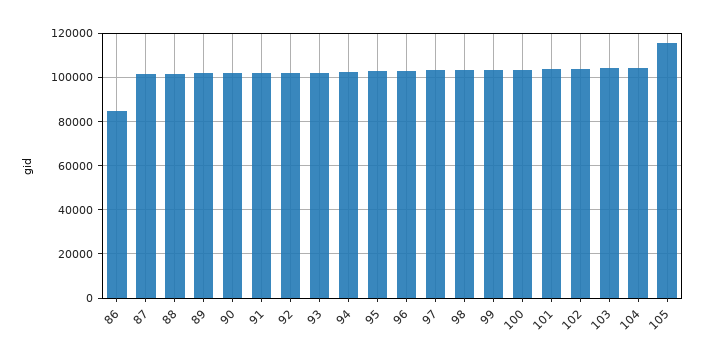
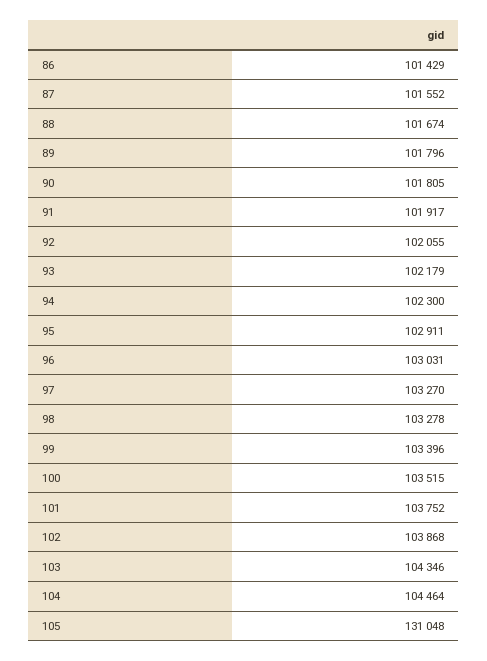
  {
-   "86": 85000,
+   "86": 101429,
    "87": 101552,
    "88": 101674,
    "89": 101796,
    "90": 101805,
    "91": 101917,
    "92": 102055,
    "93": 102179,
    "94": 102300,
    "95": 102911,
    "96": 103031,
    "97": 103270,
    "98": 103278,
    "99": 103396,
    "100": 103515,
    "101": 103752,
    "102": 103868,
    "103": 104346,
    "104": 104464,
-   "105": 115000
+   "105": 131048
  }

